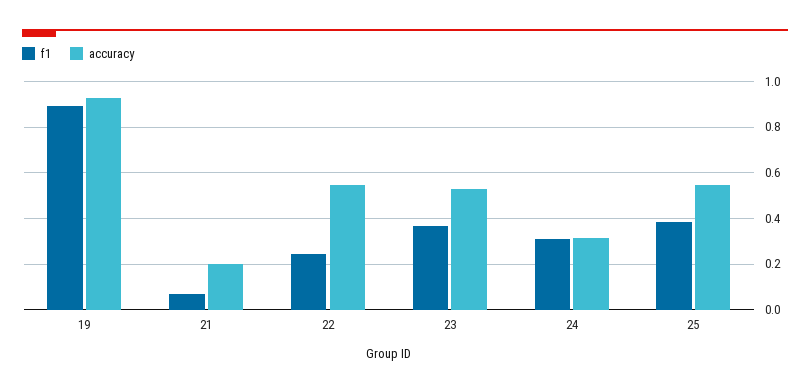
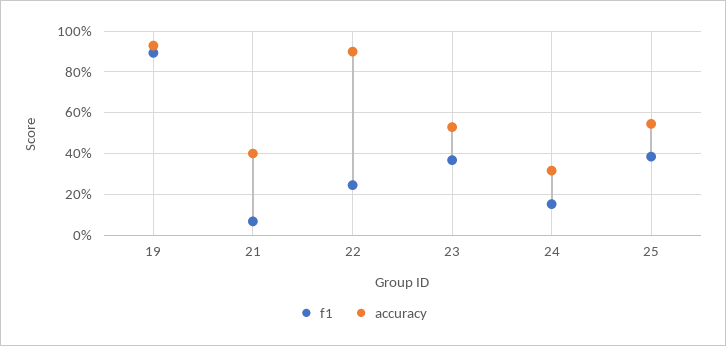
  {
    "f1": {
      "19": 0.9,
      "21": 0.05,
      "22": 0.25,
      "23": 0.35,
-     "24": 0.3,
+     "24": 0.15,
      "25": 0.4
    },
    "accuracy": {
      "19": 0.95,
-     "21": 0.2,
+     "21": 0.4,
-     "22": 0.55,
+     "22": 0.9,
      "23": 0.55,
      "24": 0.3,
      "25": 0.55
    }
  }

